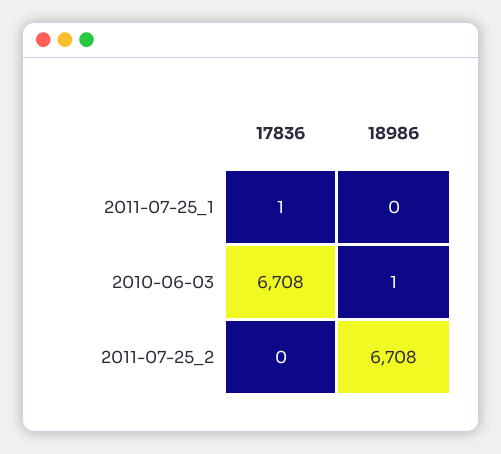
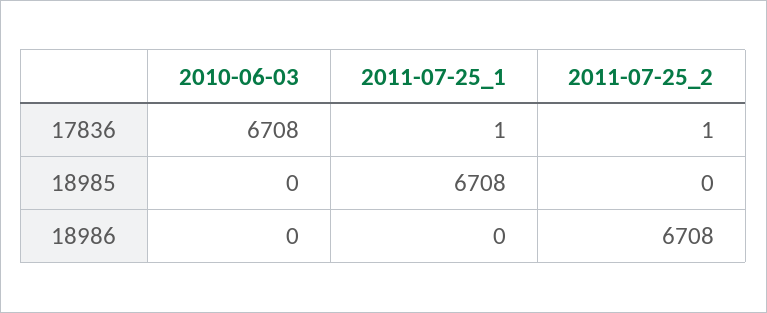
  {
    "17836": {
      "2011-07-25_1": 1,
      "2010-06-03": 6708,
-     "2011-07-25_2": 0
+     "2011-07-25_2": 1
    },
    "18986": {
      "2011-07-25_1": 0,
-     "2010-06-03": 1,
+     "2010-06-03": 0,
      "2011-07-25_2": 6708
-   }
+   },
+   "18985": {
+     "2010-06-03": 0,
+     "2011-07-25_1": 6708,
+     "2011-07-25_2": 0
+   }
  }

